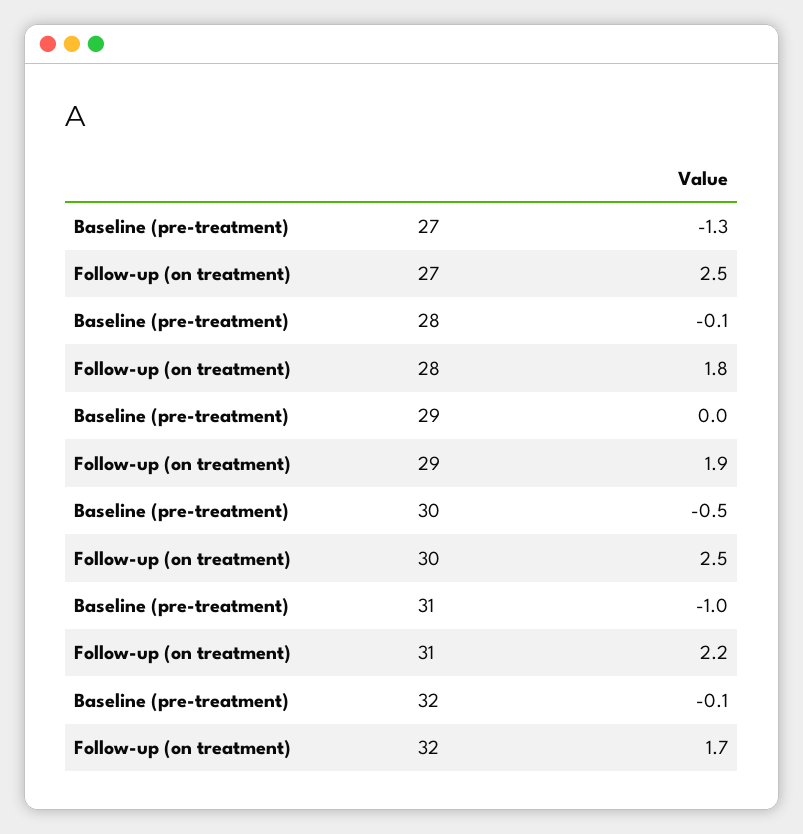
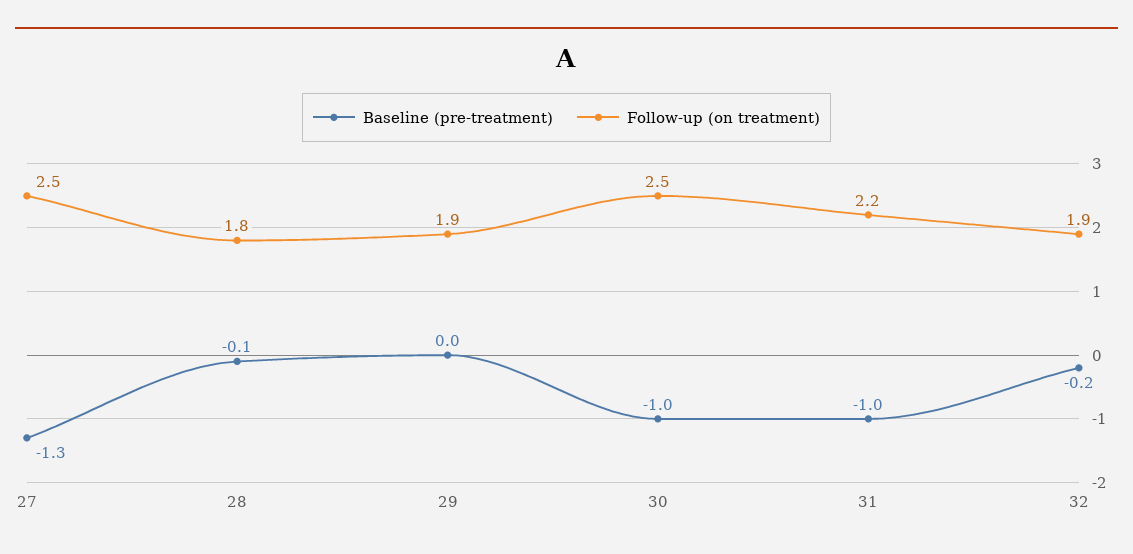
  {
    "Baseline (pre-treatment)": {
      "27": -1.3,
      "28": -0.1,
      "29": 0,
-     "30": -0.5,
+     "30": -1,
      "31": -1,
-     "32": -0.1
+     "32": -0.2
    },
    "Follow-up (on treatment)": {
      "27": 2.5,
      "28": 1.8,
      "29": 1.9,
      "30": 2.5,
      "31": 2.2,
-     "32": 1.7
+     "32": 1.9
    }
  }

